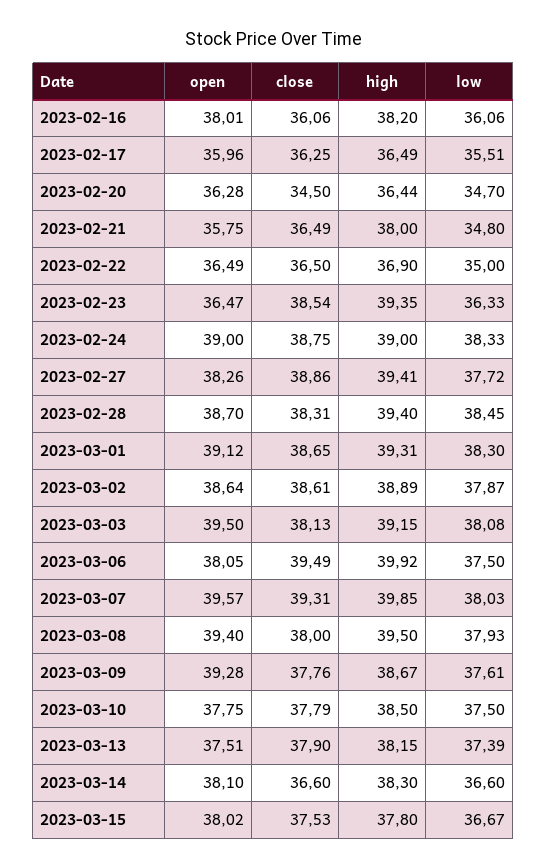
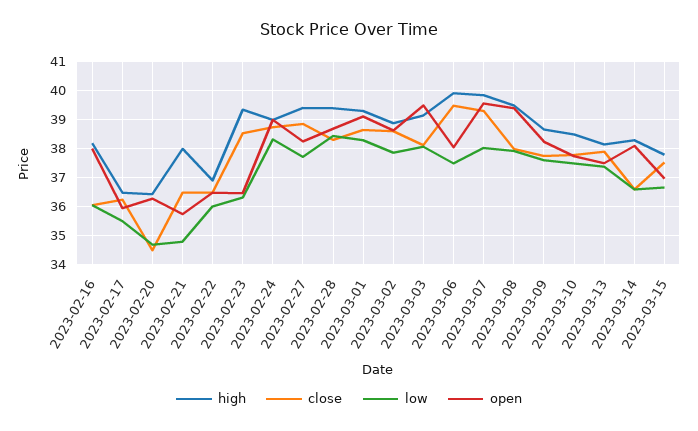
  {
    "open": {
      "2023-02-16": 38.01,
      "2023-02-17": 35.96,
      "2023-02-20": 36.28,
      "2023-02-21": 35.75,
      "2023-02-22": 36.49,
      "2023-02-23": 36.47,
      "2023-02-24": 39,
      "2023-02-27": 38.26,
      "2023-02-28": 38.7,
      "2023-03-01": 39.12,
      "2023-03-02": 38.64,
      "2023-03-03": 39.5,
      "2023-03-06": 38.05,
      "2023-03-07": 39.57,
      "2023-03-08": 39.4,
-     "2023-03-09": 39.28,
+     "2023-03-09": 38.25,
      "2023-03-10": 37.75,
      "2023-03-13": 37.51,
      "2023-03-14": 38.1,
-     "2023-03-15": 38.02
+     "2023-03-15": 37
    },
    "close": {
      "2023-02-16": 36.06,
      "2023-02-17": 36.25,
      "2023-02-20": 34.5,
      "2023-02-21": 36.49,
      "2023-02-22": 36.5,
      "2023-02-23": 38.54,
      "2023-02-24": 38.75,
      "2023-02-27": 38.86,
      "2023-02-28": 38.31,
      "2023-03-01": 38.65,
      "2023-03-02": 38.61,
      "2023-03-03": 38.13,
      "2023-03-06": 39.49,
      "2023-03-07": 39.31,
      "2023-03-08": 38,
      "2023-03-09": 37.76,
      "2023-03-10": 37.79,
      "2023-03-13": 37.9,
      "2023-03-14": 36.6,
      "2023-03-15": 37.53
    },
    "high": {
      "2023-02-16": 38.2,
      "2023-02-17": 36.49,
      "2023-02-20": 36.44,
      "2023-02-21": 38,
      "2023-02-22": 36.9,
      "2023-02-23": 39.35,
      "2023-02-24": 39,
      "2023-02-27": 39.41,
      "2023-02-28": 39.4,
      "2023-03-01": 39.31,
      "2023-03-02": 38.89,
      "2023-03-03": 39.15,
      "2023-03-06": 39.92,
      "2023-03-07": 39.85,
      "2023-03-08": 39.5,
      "2023-03-09": 38.67,
      "2023-03-10": 38.5,
      "2023-03-13": 38.15,
      "2023-03-14": 38.3,
      "2023-03-15": 37.8
    },
    "low": {
      "2023-02-16": 36.06,
      "2023-02-17": 35.51,
      "2023-02-20": 34.7,
      "2023-02-21": 34.8,
-     "2023-02-22": 35,
+     "2023-02-22": 36,
      "2023-02-23": 36.33,
      "2023-02-24": 38.33,
      "2023-02-27": 37.72,
      "2023-02-28": 38.45,
      "2023-03-01": 38.3,
      "2023-03-02": 37.87,
      "2023-03-03": 38.08,
      "2023-03-06": 37.5,
      "2023-03-07": 38.03,
      "2023-03-08": 37.93,
      "2023-03-09": 37.61,
      "2023-03-10": 37.5,
      "2023-03-13": 37.39,
      "2023-03-14": 36.6,
      "2023-03-15": 36.67
    }
  }

